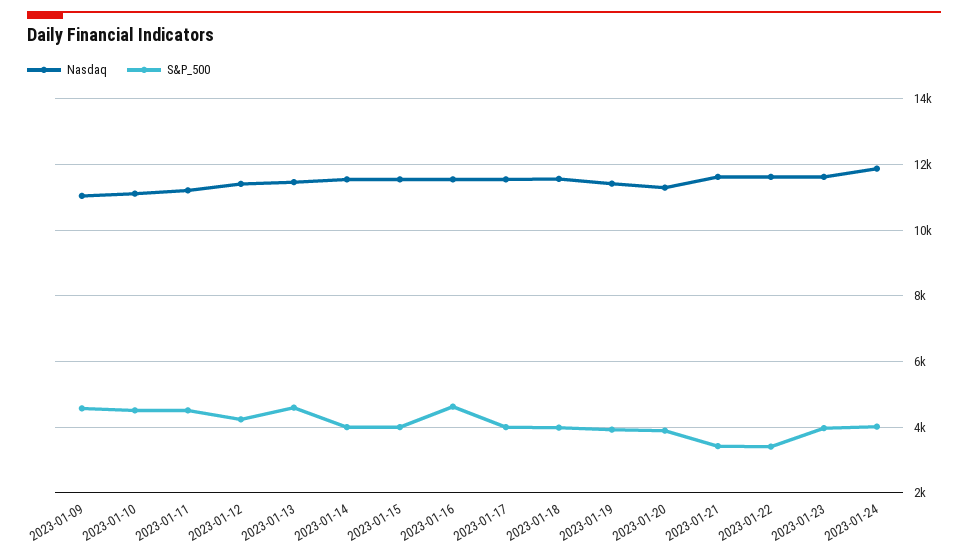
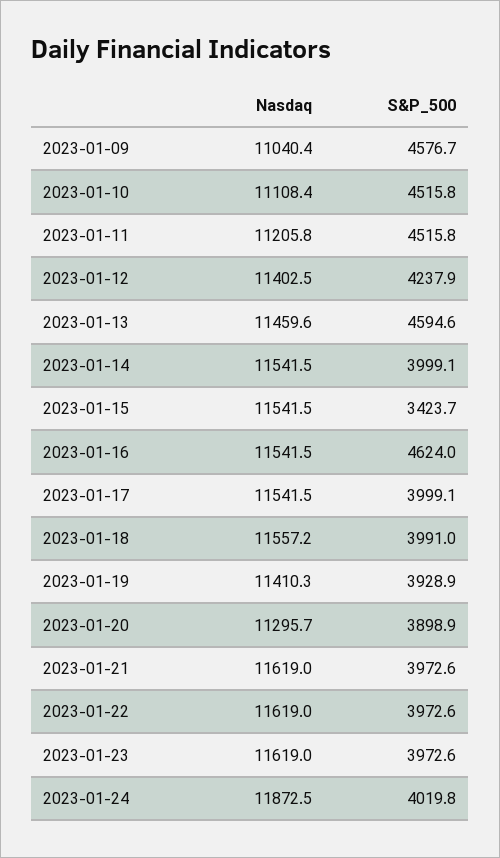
  {
    "Nasdaq": {
      "2023-01-09": 11040.4,
      "2023-01-10": 11108.4,
      "2023-01-11": 11205.8,
      "2023-01-12": 11402.5,
      "2023-01-13": 11459.6,
      "2023-01-14": 11541.5,
      "2023-01-15": 11541.5,
      "2023-01-16": 11541.5,
      "2023-01-17": 11541.5,
      "2023-01-18": 11557.2,
      "2023-01-19": 11410.3,
      "2023-01-20": 11295.7,
      "2023-01-21": 11619,
      "2023-01-22": 11619,
      "2023-01-23": 11619,
      "2023-01-24": 11872.5
    },
    "S&P_500": {
      "2023-01-09": 4576.7,
      "2023-01-10": 4515.8,
      "2023-01-11": 4515.8,
      "2023-01-12": 4237.9,
      "2023-01-13": 4594.6,
      "2023-01-14": 3999.1,
-     "2023-01-15": 4000,
+     "2023-01-15": 3423.7,
      "2023-01-16": 4624,
      "2023-01-17": 3999.1,
      "2023-01-18": 3991,
      "2023-01-19": 3928.9,
      "2023-01-20": 3898.9,
-     "2023-01-21": 3400,
+     "2023-01-21": 3972.6,
-     "2023-01-22": 3400,
+     "2023-01-22": 3972.6,
      "2023-01-23": 3972.6,
      "2023-01-24": 4019.8
    }
  }

